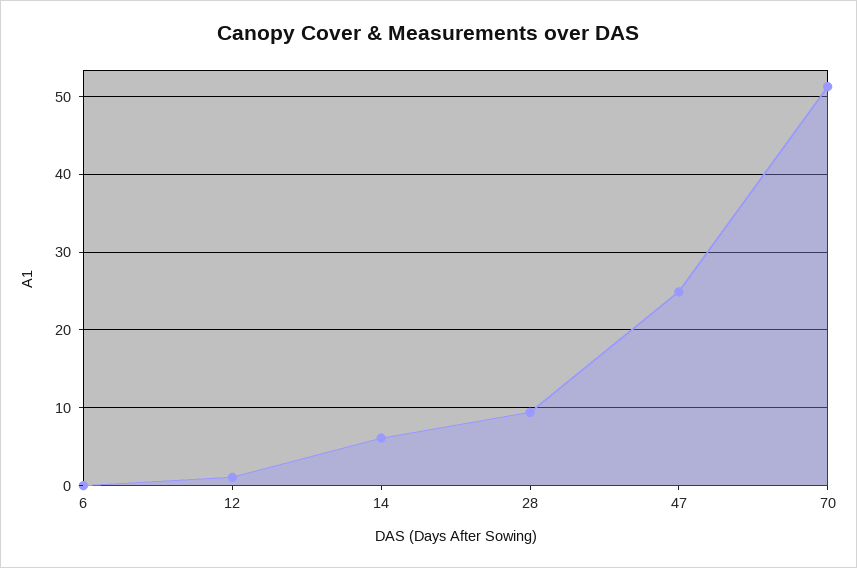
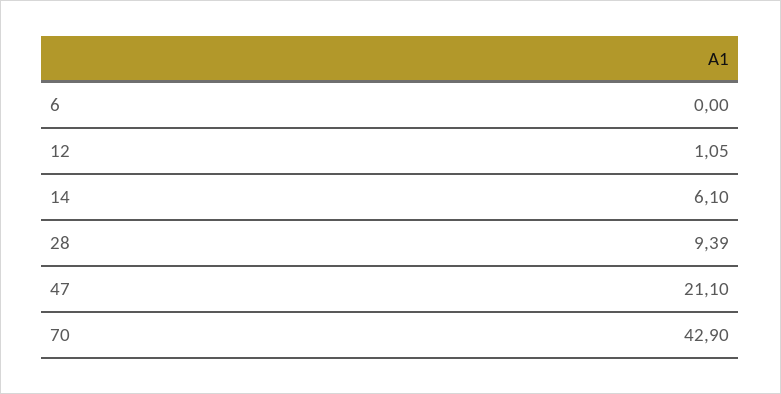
  {
    "6": 0,
    "12": 1.05,
    "14": 6.1,
    "28": 9.39,
-   "47": 25,
+   "47": 21.1,
-   "70": 51
+   "70": 42.9
  }

